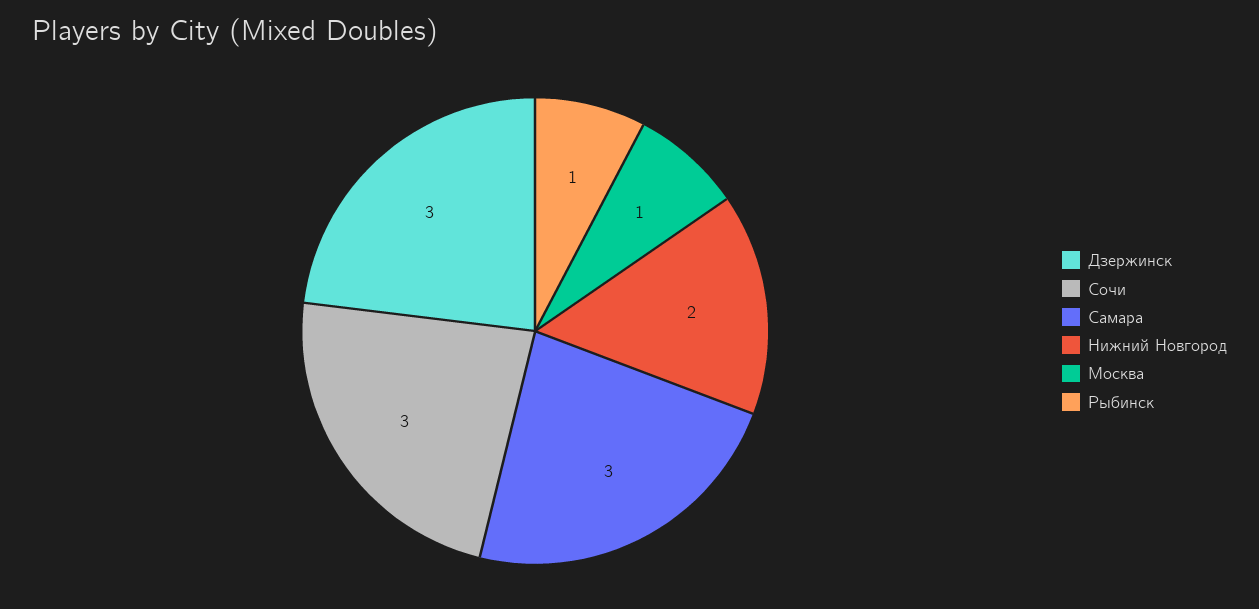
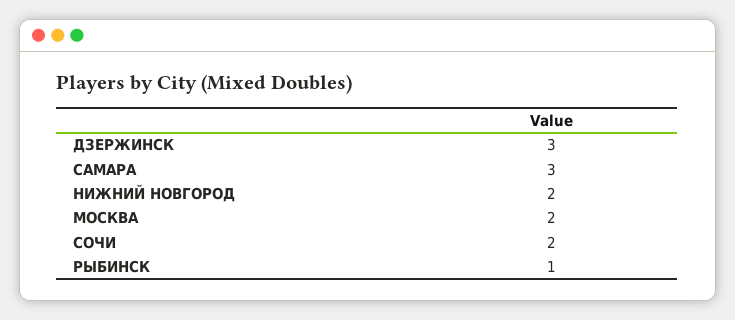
  {
    "Дзержинск": 3,
-   "Сочи": 3,
+   "Сочи": 2,
    "Самара": 3,
    "Нижний Новгород": 2,
-   "Москва": 1,
+   "Москва": 2,
    "Рыбинск": 1
  }

